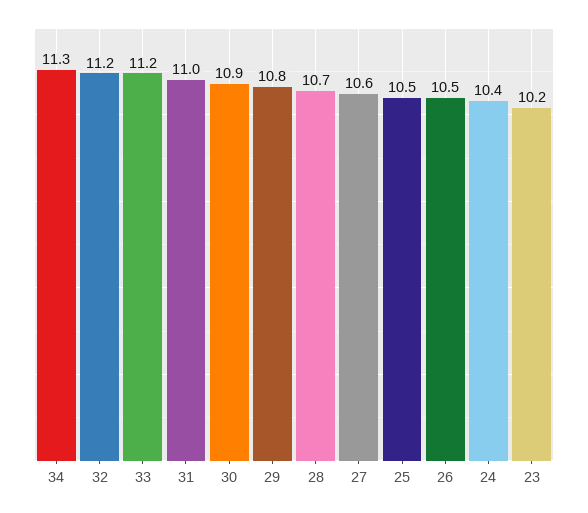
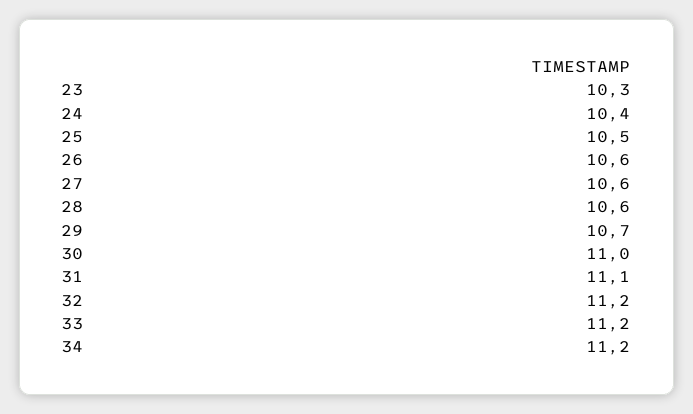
  {
-   "34": 11.3,
+   "34": 11.2,
    "32": 11.2,
    "33": 11.2,
-   "31": 11,
+   "31": 11.1,
-   "30": 10.9,
+   "30": 11,
-   "29": 10.8,
+   "29": 10.7,
-   "28": 10.7,
+   "28": 10.6,
    "27": 10.6,
    "25": 10.5,
-   "26": 10.5,
+   "26": 10.6,
    "24": 10.4,
-   "23": 10.2
+   "23": 10.3
  }

